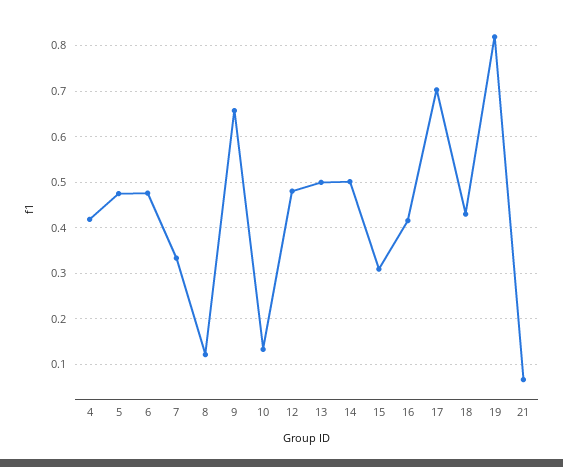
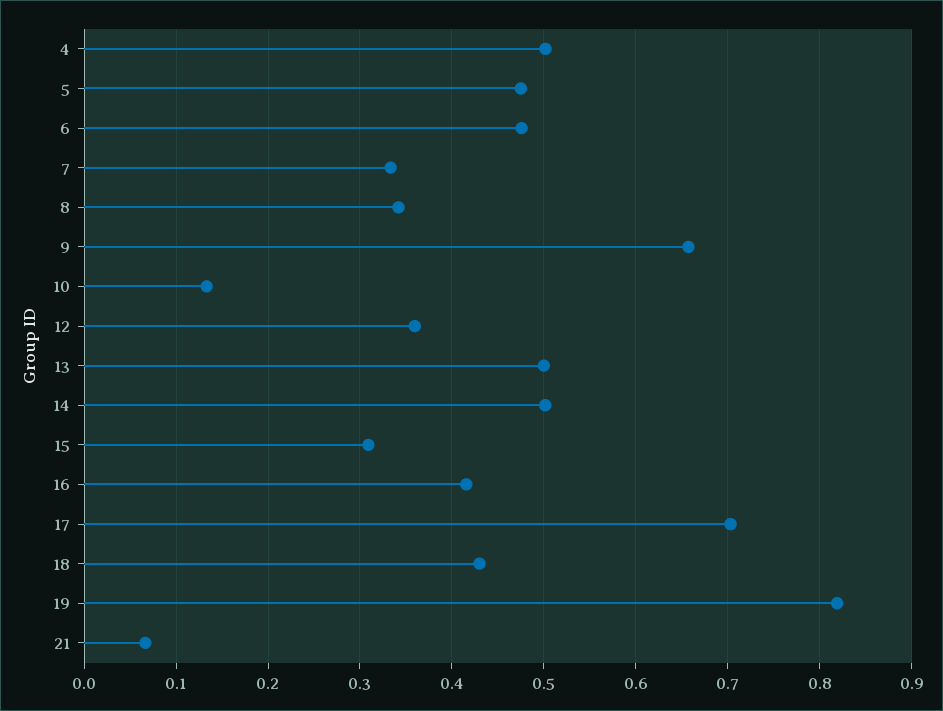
  {
-   "4": 0.42,
+   "4": 0.5,
    "5": 0.48,
    "6": 0.48,
    "7": 0.33,
-   "8": 0.12,
+   "8": 0.34,
    "9": 0.66,
    "10": 0.13,
-   "12": 0.48,
+   "12": 0.36,
    "13": 0.5,
    "14": 0.5,
    "15": 0.31,
    "16": 0.42,
    "17": 0.7,
    "18": 0.43,
    "19": 0.82,
    "21": 0.07
  }

